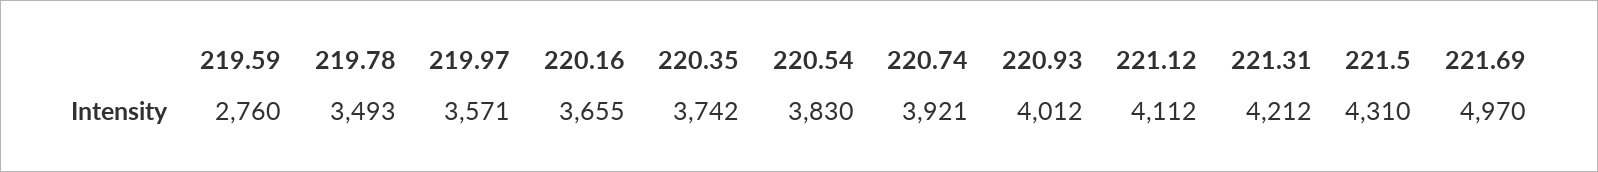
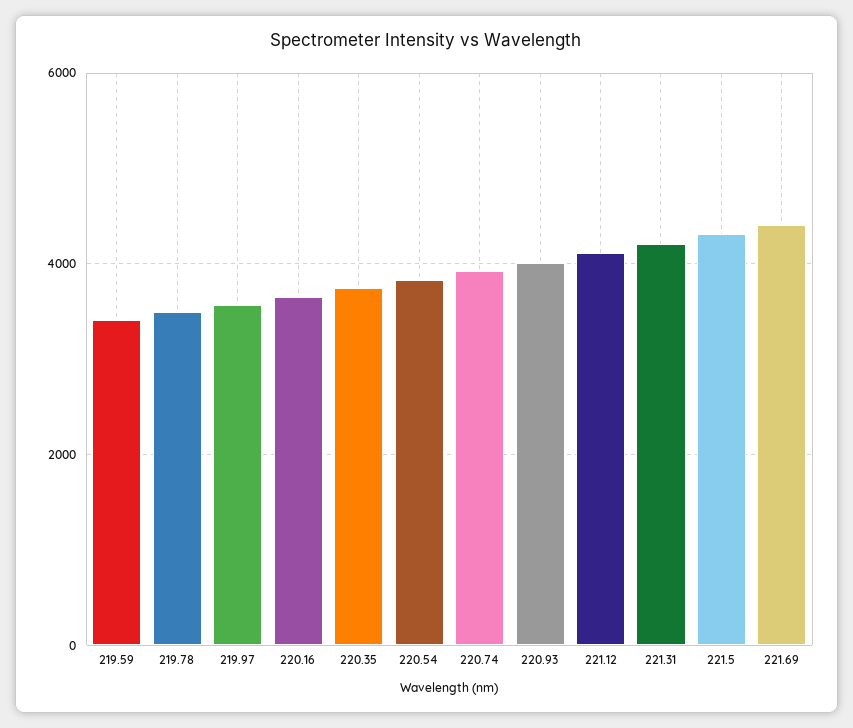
  {
-   "219.59": 2760,
+   "219.59": 3400,
    "219.78": 3493,
    "219.97": 3571,
    "220.16": 3655,
    "220.35": 3742,
    "220.54": 3830,
    "220.74": 3921,
    "220.93": 4012,
    "221.12": 4112,
    "221.31": 4212,
    "221.5": 4310,
-   "221.69": 4970
+   "221.69": 4400
  }

